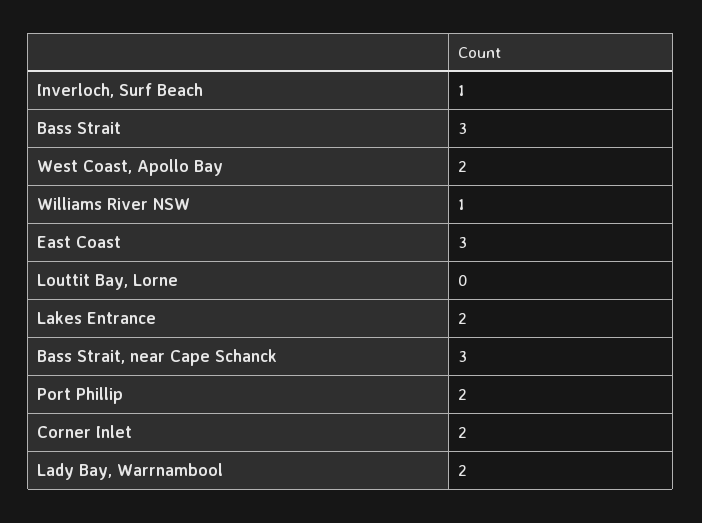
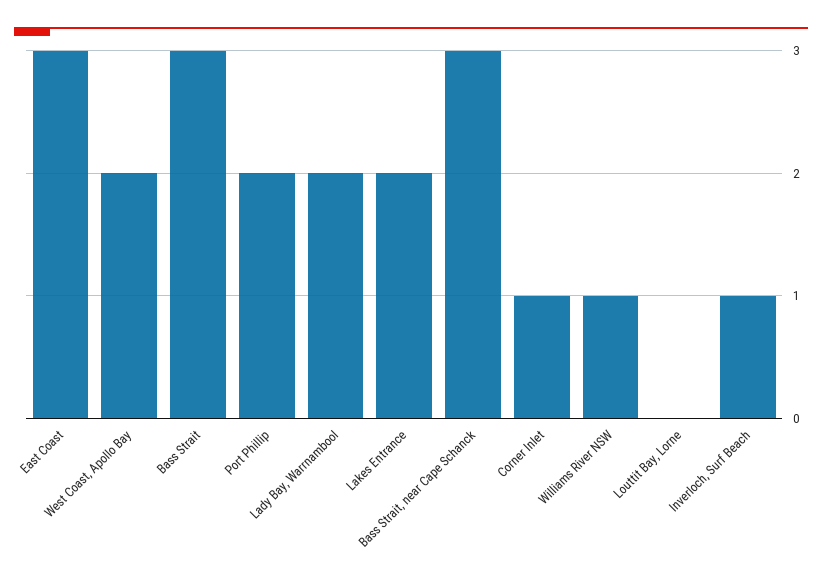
  {
    "Inverloch, Surf Beach": 1,
    "Bass Strait": 3,
    "West Coast, Apollo Bay": 2,
    "Williams River NSW": 1,
    "East Coast": 3,
    "Louttit Bay, Lorne": 0,
    "Lakes Entrance": 2,
    "Bass Strait, near Cape Schanck": 3,
    "Port Phillip": 2,
-   "Corner Inlet": 2,
+   "Corner Inlet": 1,
    "Lady Bay, Warrnambool": 2
  }

